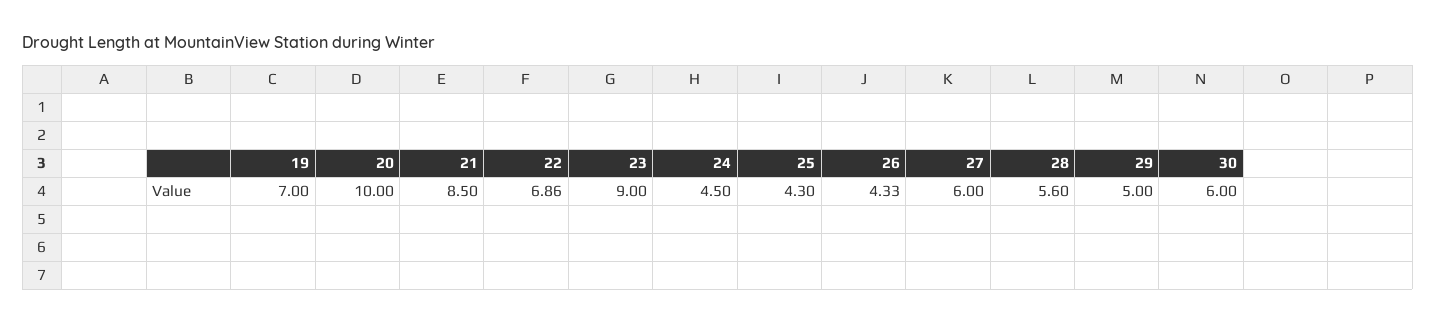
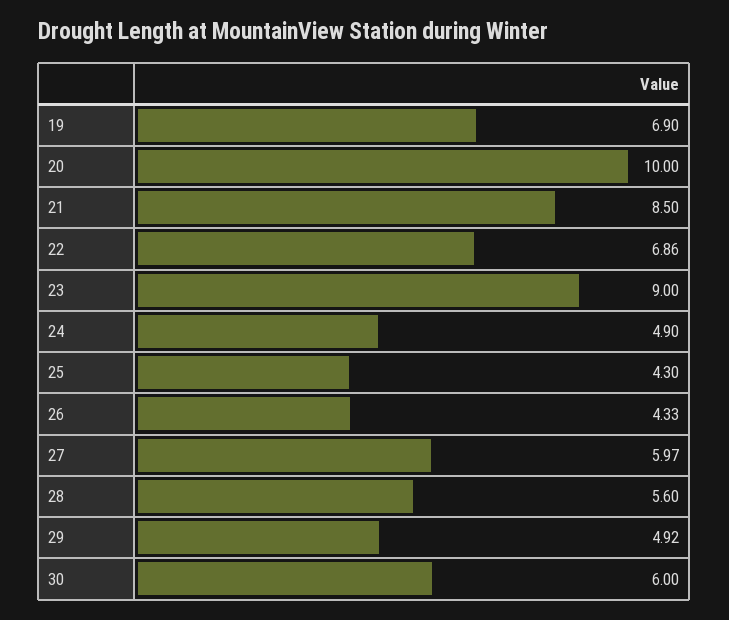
  {
-   "19": 7,
+   "19": 6.9,
    "20": 10,
    "21": 8.5,
    "22": 6.86,
    "23": 9,
-   "24": 4.5,
+   "24": 4.9,
    "25": 4.3,
    "26": 4.33,
-   "27": 6,
+   "27": 5.97,
    "28": 5.6,
-   "29": 5,
+   "29": 4.92,
    "30": 6
  }

